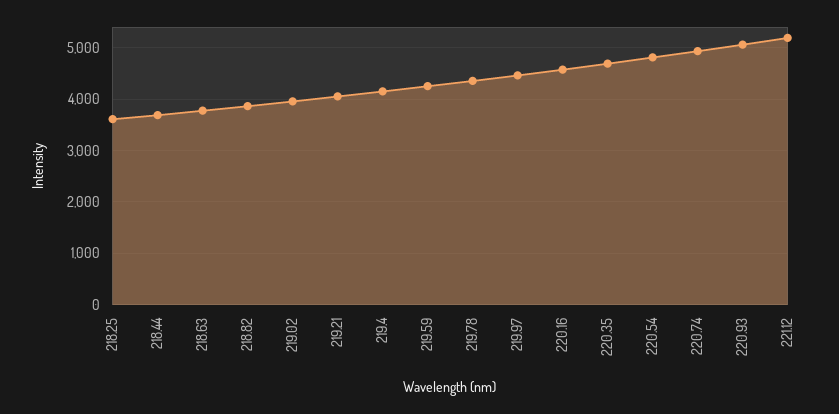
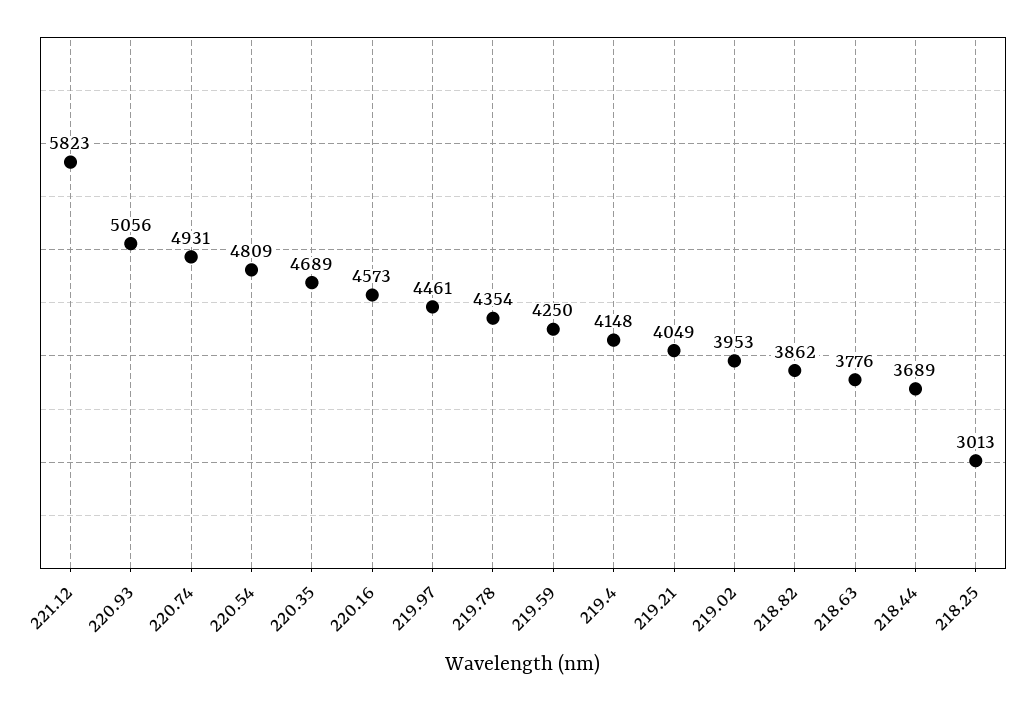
  {
-   "218.25": 3600,
+   "218.25": 3013,
    "218.44": 3689,
    "218.63": 3776,
    "218.82": 3862,
    "219.02": 3953,
    "219.21": 4049,
    "219.4": 4148,
    "219.59": 4250,
    "219.78": 4354,
    "219.97": 4461,
    "220.16": 4573,
    "220.35": 4689,
    "220.54": 4809,
    "220.74": 4931,
    "220.93": 5056,
-   "221.12": 5200
+   "221.12": 5823
  }

